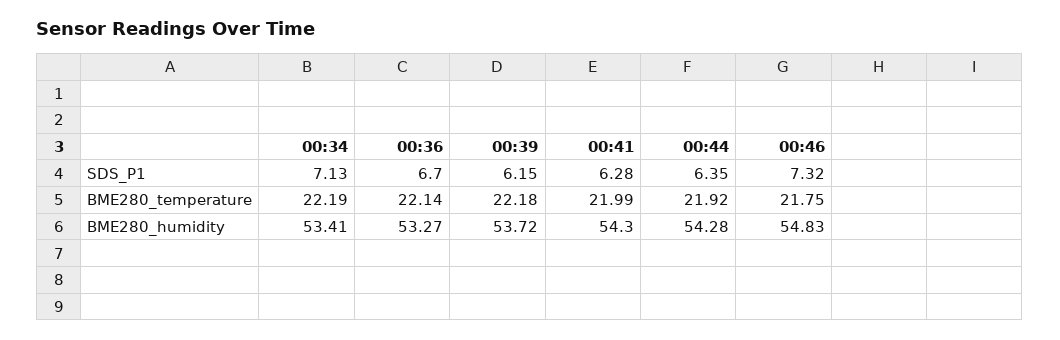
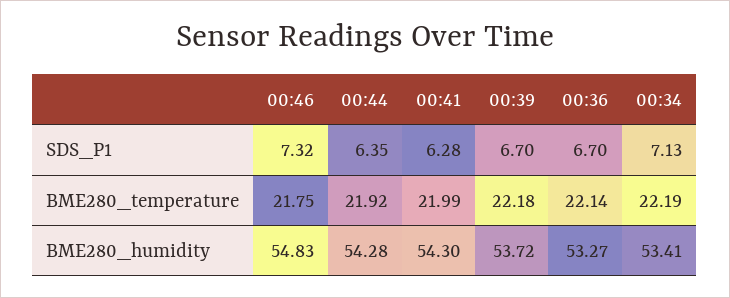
  {
    "00:34": {
      "SDS_P1": 7.13,
      "BME280_temperature": 22.19,
      "BME280_humidity": 53.41
    },
    "00:36": {
      "SDS_P1": 6.7,
      "BME280_temperature": 22.14,
      "BME280_humidity": 53.27
    },
    "00:39": {
-     "SDS_P1": 6.15,
+     "SDS_P1": 6.7,
      "BME280_temperature": 22.18,
      "BME280_humidity": 53.72
    },
    "00:41": {
      "SDS_P1": 6.28,
      "BME280_temperature": 21.99,
      "BME280_humidity": 54.3
    },
    "00:44": {
      "SDS_P1": 6.35,
      "BME280_temperature": 21.92,
      "BME280_humidity": 54.28
    },
    "00:46": {
      "SDS_P1": 7.32,
      "BME280_temperature": 21.75,
      "BME280_humidity": 54.83
    }
  }

